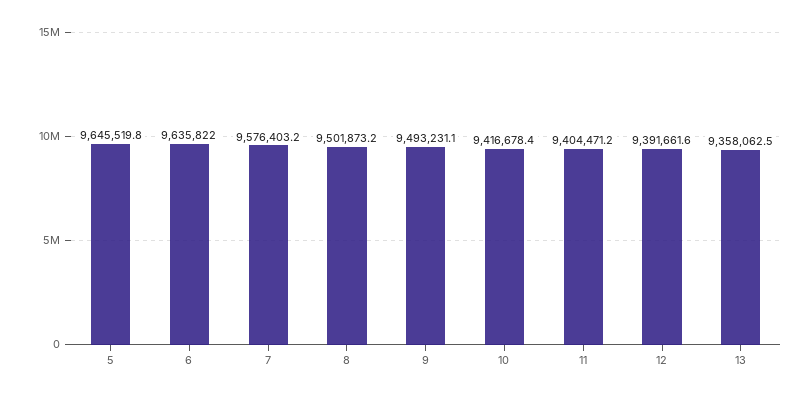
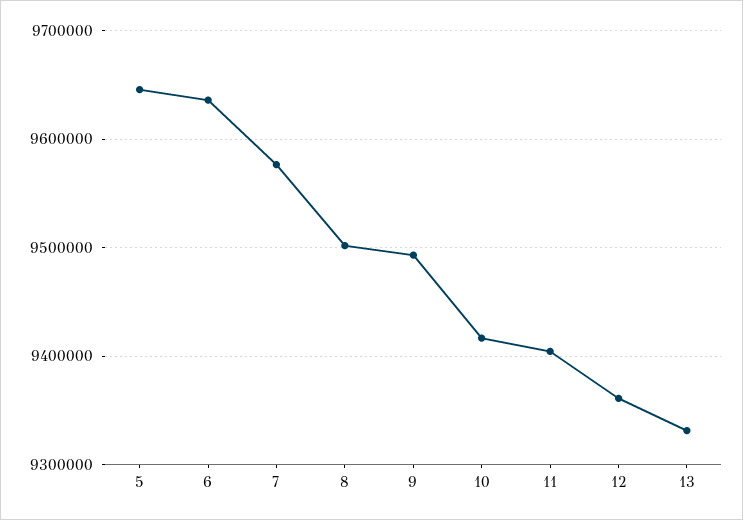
  {
    "5": 9645519.8,
    "6": 9635822,
    "7": 9576403.2,
    "8": 9501873.2,
    "9": 9493231.1,
    "10": 9416678.4,
    "11": 9404471.2,
-   "12": 9391661.6,
+   "12": 9360000,
-   "13": 9358062.5
+   "13": 9330000
  }

